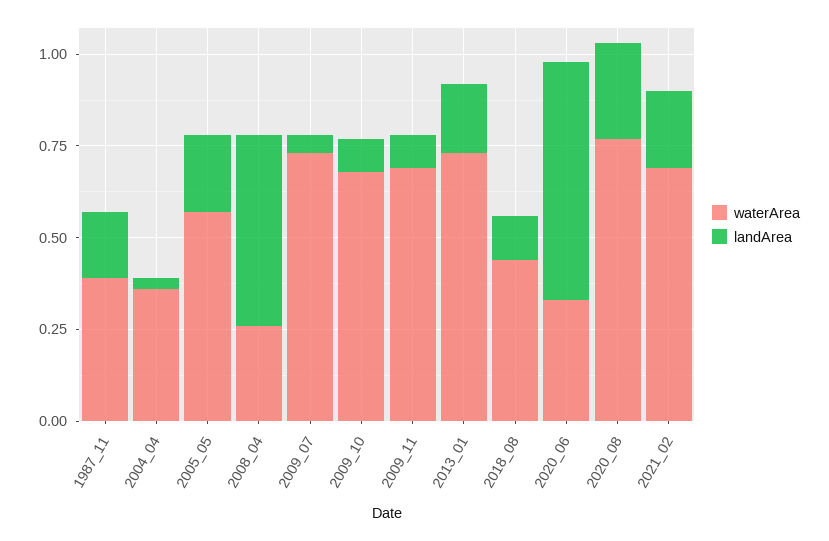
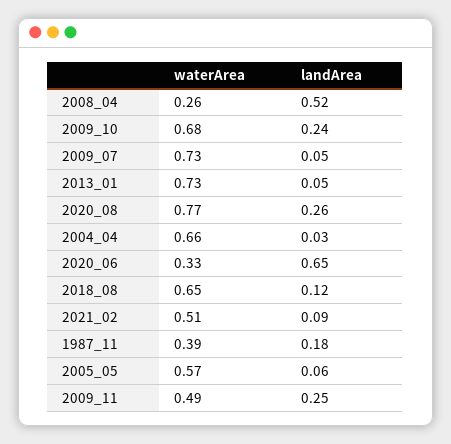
  {
    "waterArea": {
      "1987_11": 0.39,
-     "2004_04": 0.35,
+     "2004_04": 0.66,
      "2005_05": 0.57,
      "2008_04": 0.26,
      "2009_07": 0.73,
      "2009_10": 0.68,
-     "2009_11": 0.7,
+     "2009_11": 0.49,
      "2013_01": 0.73,
-     "2018_08": 0.45,
+     "2018_08": 0.65,
      "2020_06": 0.33,
      "2020_08": 0.77,
-     "2021_02": 0.7
+     "2021_02": 0.51
    },
    "landArea": {
      "1987_11": 0.18,
      "2004_04": 0.03,
-     "2005_05": 0.2,
+     "2005_05": 0.06,
      "2008_04": 0.52,
      "2009_07": 0.05,
-     "2009_10": 0.1,
+     "2009_10": 0.24,
-     "2009_11": 0.1,
+     "2009_11": 0.25,
-     "2013_01": 0.2,
+     "2013_01": 0.05,
      "2018_08": 0.12,
      "2020_06": 0.65,
      "2020_08": 0.26,
-     "2021_02": 0.2
+     "2021_02": 0.09
    }
  }

